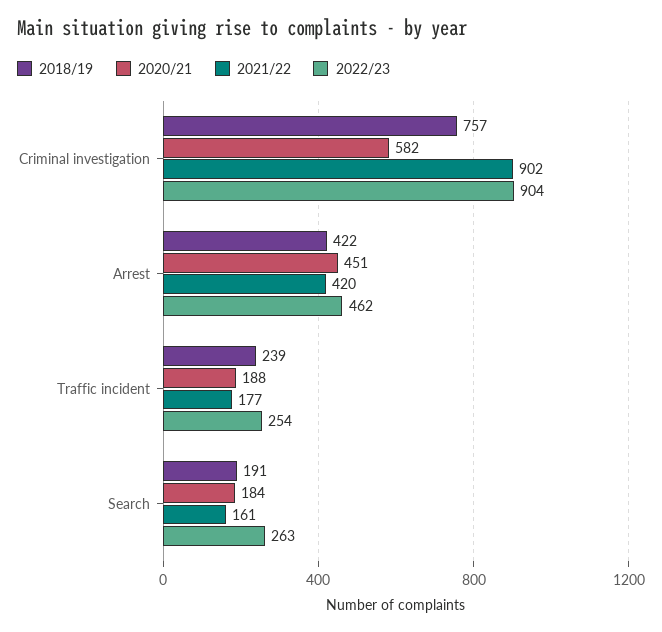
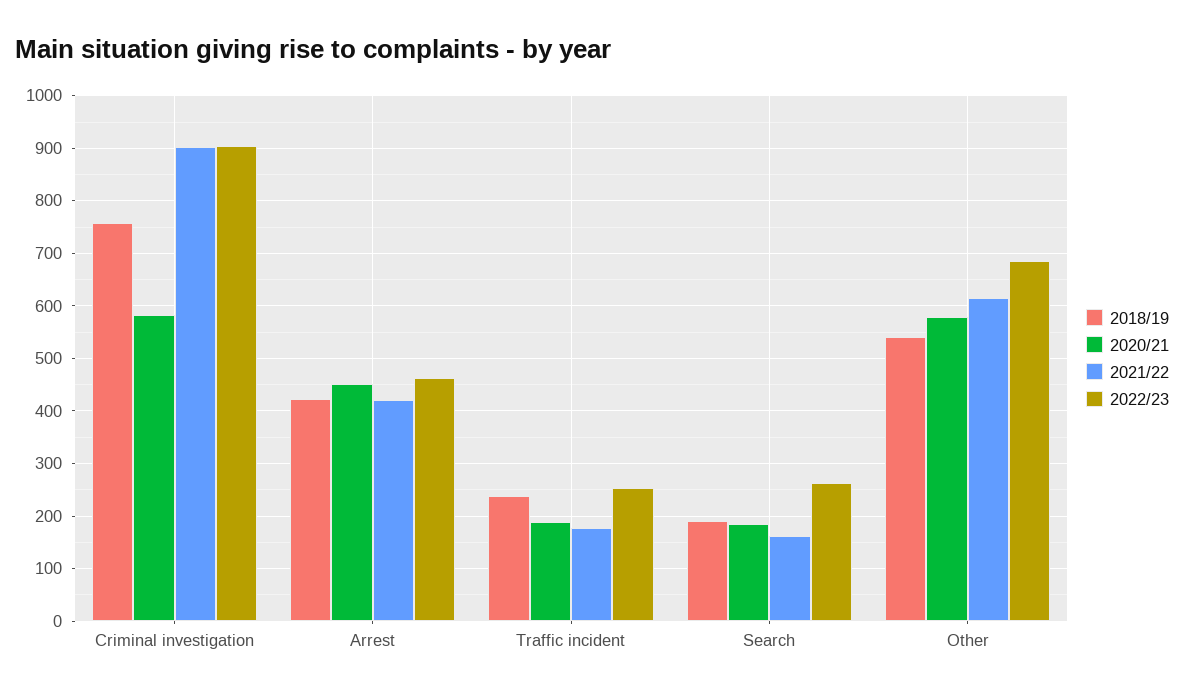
  {
    "2018/19": {
      "Criminal investigation": 757,
      "Arrest": 422,
      "Traffic incident": 239,
-     "Search": 191
+     "Search": 191,
+     "Other": 540
    },
    "2020/21": {
      "Criminal investigation": 582,
      "Arrest": 451,
      "Traffic incident": 188,
-     "Search": 184
+     "Search": 184,
+     "Other": 580
    },
    "2021/22": {
      "Criminal investigation": 902,
      "Arrest": 420,
      "Traffic incident": 177,
-     "Search": 161
+     "Search": 161,
+     "Other": 620
    },
    "2022/23": {
      "Criminal investigation": 904,
      "Arrest": 462,
      "Traffic incident": 254,
-     "Search": 263
+     "Search": 263,
+     "Other": 680
    }
  }

